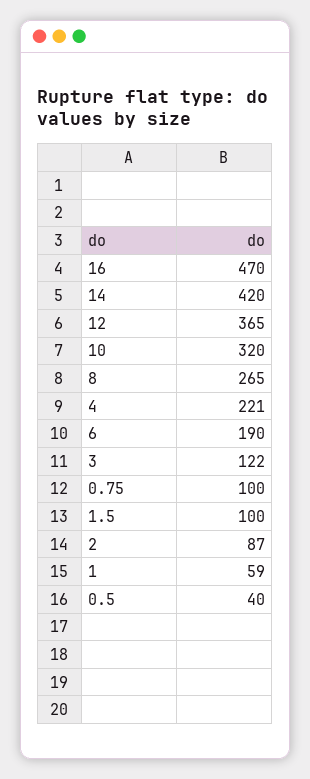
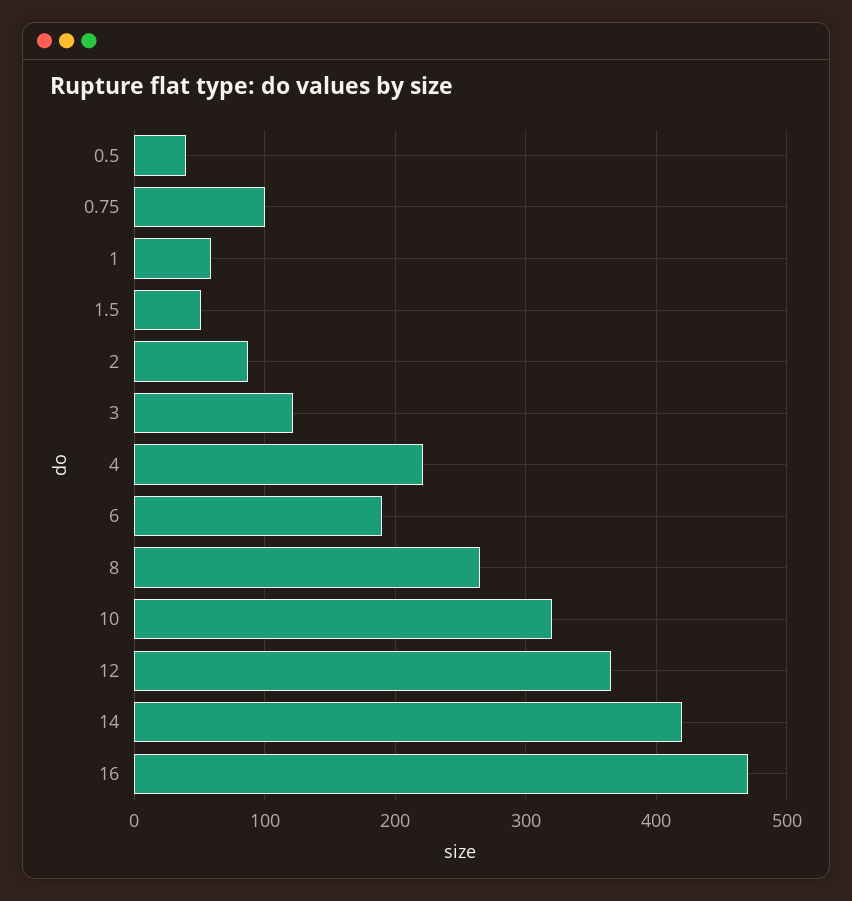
  {
    "16": 470,
    "14": 420,
    "12": 365,
    "10": 320,
    "8": 265,
    "4": 221,
    "6": 190,
    "3": 122,
    "0.75": 100,
-   "1.5": 100,
+   "1.5": 50,
    "2": 87,
    "1": 59,
    "0.5": 40
  }

